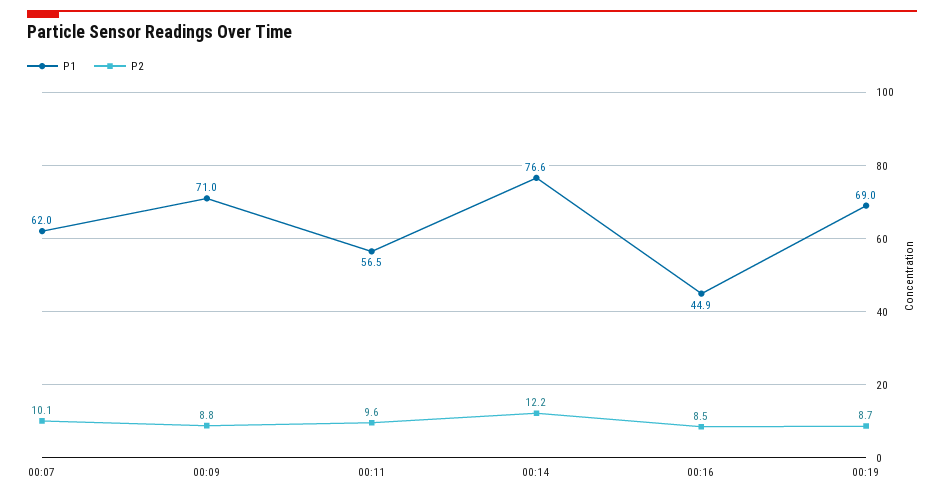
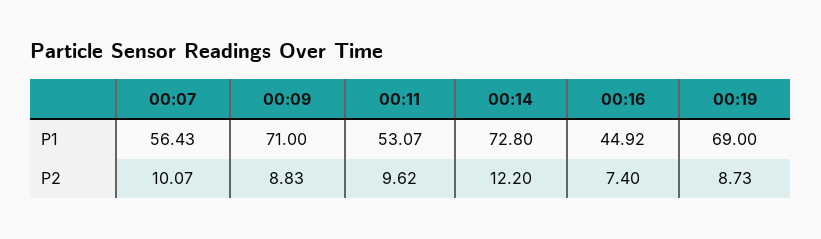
  {
    "P1": {
-     "00:07": 62,
+     "00:07": 56.43,
      "00:09": 71,
-     "00:11": 56.5,
+     "00:11": 53.07,
-     "00:14": 76.6,
+     "00:14": 72.8,
      "00:16": 44.92,
      "00:19": 69
    },
    "P2": {
      "00:07": 10.07,
      "00:09": 8.83,
      "00:11": 9.62,
      "00:14": 12.2,
-     "00:16": 8.5,
+     "00:16": 7.4,
      "00:19": 8.73
    }
  }

